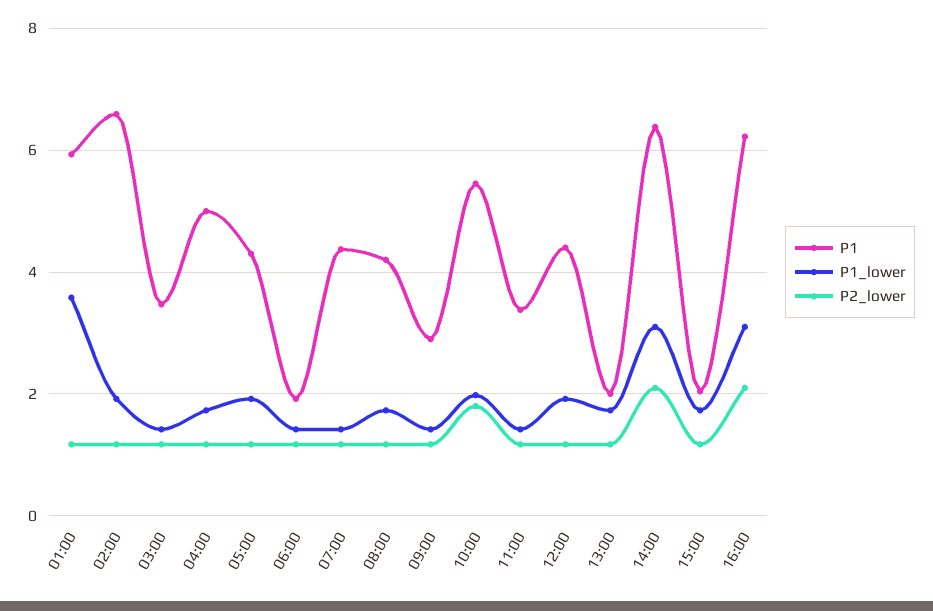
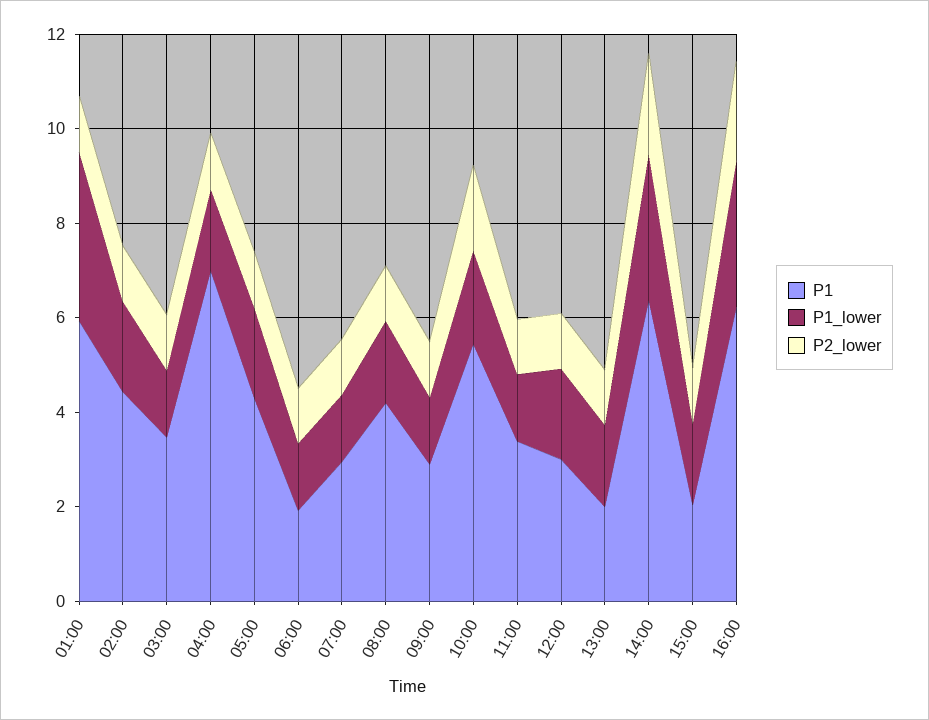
  {
    "P1": {
      "01:00": 6,
-     "02:00": 6.6,
+     "02:00": 4.5,
      "03:00": 3.4,
-     "04:00": 5,
+     "04:00": 7,
      "05:00": 4.4,
      "06:00": 2,
-     "07:00": 4.4,
+     "07:00": 3,
      "08:00": 4.2,
      "09:00": 3,
      "10:00": 5.4,
      "11:00": 3.4,
-     "12:00": 4.4,
+     "12:00": 3,
      "13:00": 2,
      "14:00": 6.4,
      "15:00": 2,
      "16:00": 6.2
    },
    "P1_lower": {
      "01:00": 3.6,
      "02:00": 2,
      "03:00": 1.4,
      "04:00": 1.8,
      "05:00": 2,
      "06:00": 1.4,
      "07:00": 1.4,
      "08:00": 1.8,
      "09:00": 1.4,
      "10:00": 2,
      "11:00": 1.4,
      "12:00": 2,
      "13:00": 1.8,
      "14:00": 3.2,
      "15:00": 1.8,
      "16:00": 3.2
    },
    "P2_lower": {
      "01:00": 1.2,
      "02:00": 1.2,
      "03:00": 1.2,
      "04:00": 1.2,
      "05:00": 1.2,
      "06:00": 1.2,
      "07:00": 1.2,
      "08:00": 1.2,
      "09:00": 1.2,
      "10:00": 1.8,
      "11:00": 1.2,
      "12:00": 1.2,
      "13:00": 1.2,
      "14:00": 2.2,
      "15:00": 1.2,
      "16:00": 2.2
    }
  }

